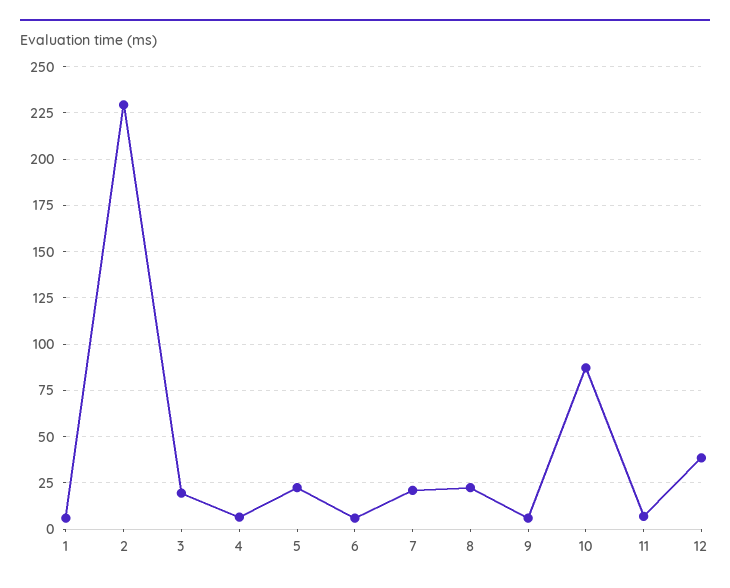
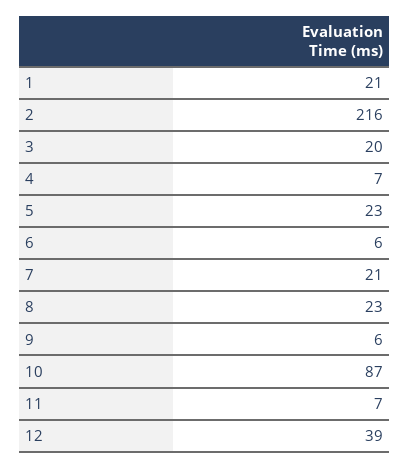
  {
-   "1": 5,
+   "1": 21,
-   "2": 230,
+   "2": 216,
    "3": 20,
    "4": 7,
    "5": 23,
    "6": 6,
    "7": 21,
    "8": 23,
    "9": 6,
    "10": 87,
    "11": 7,
    "12": 39
  }

